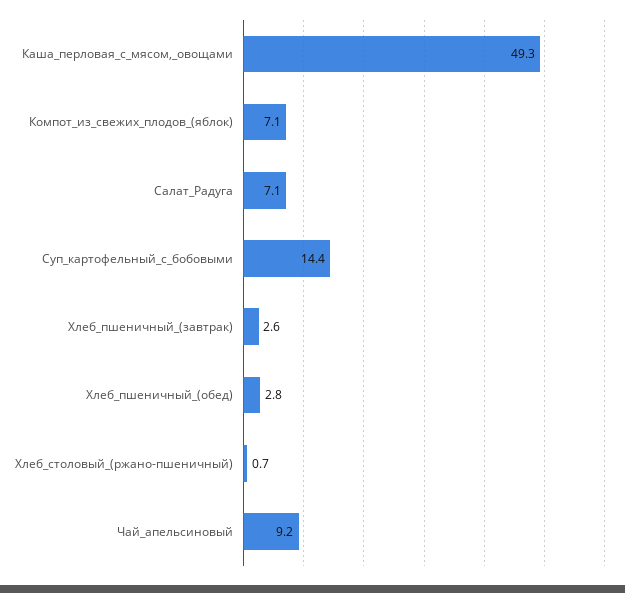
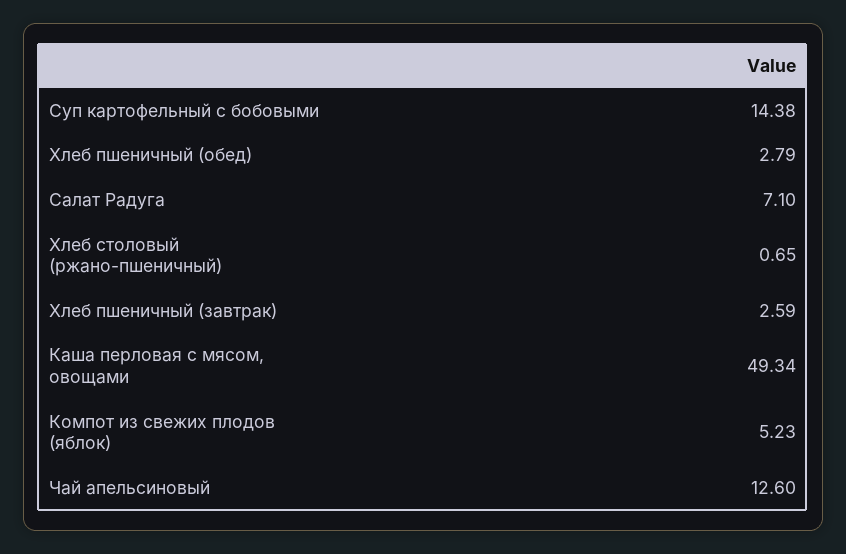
  {
    "Каша_перловая_с_мясом,_овощами": 49.34,
-   "Компот_из_свежих_плодов_(яблок)": 7.1,
+   "Компот_из_свежих_плодов_(яблок)": 5.23,
    "Салат_Радуга": 7.1,
    "Суп_картофельный_с_бобовыми": 14.38,
    "Хлеб_пшеничный_(завтрак)": 2.59,
    "Хлеб_пшеничный_(обед)": 2.79,
    "Хлеб_столовый_(ржано-пшеничный)": 0.65,
-   "Чай_апельсиновый": 9.2
+   "Чай_апельсиновый": 12.6
  }

